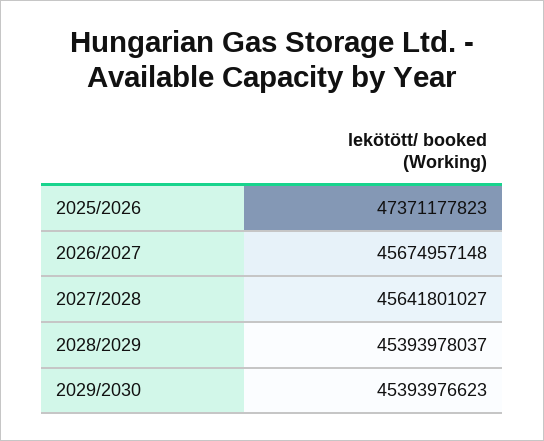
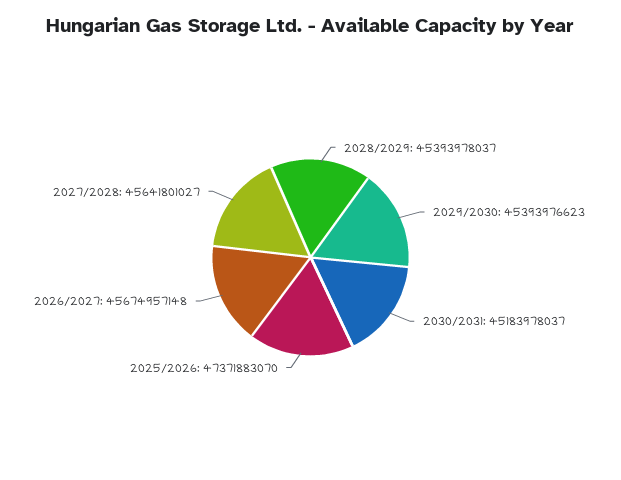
  {
-   "2025/2026": 47371177823,
+   "2025/2026": 47371883070,
    "2026/2027": 45674957148,
    "2027/2028": 45641801027,
    "2028/2029": 45393978037,
-   "2029/2030": 45393976623
+   "2029/2030": 45393976623,
+   "2030/2031": 45183978037
  }

